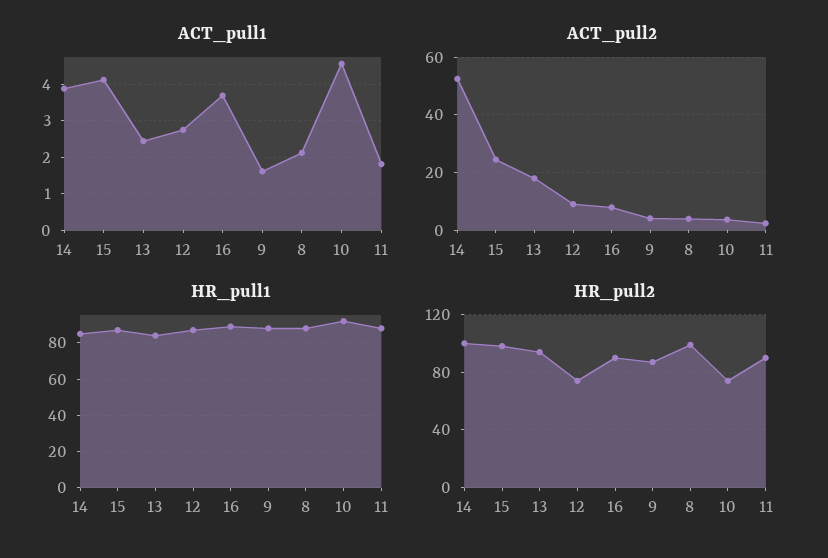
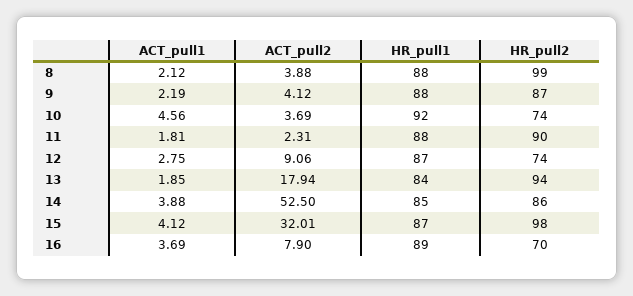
  {
    "ACT_pull1": {
      "14": 3.88,
      "15": 4.12,
-     "13": 2.4,
+     "13": 1.85,
      "12": 2.75,
      "16": 3.69,
-     "9": 1.6,
+     "9": 2.19,
      "8": 2.12,
      "10": 4.56,
      "11": 1.81
    },
    "ACT_pull2": {
      "14": 52.5,
-     "15": 25,
+     "15": 32.01,
      "13": 17.94,
      "12": 9.06,
      "16": 7.9,
      "9": 4.12,
      "8": 3.88,
      "10": 3.69,
      "11": 2.31
    },
    "HR_pull1": {
      "14": 85,
      "15": 87,
      "13": 84,
      "12": 87,
      "16": 89,
      "9": 88,
      "8": 88,
      "10": 92,
      "11": 88
    },
    "HR_pull2": {
-     "14": 100,
+     "14": 86,
      "15": 98,
      "13": 94,
      "12": 74,
-     "16": 90,
+     "16": 70,
      "9": 87,
      "8": 99,
      "10": 74,
      "11": 90
    }
  }

